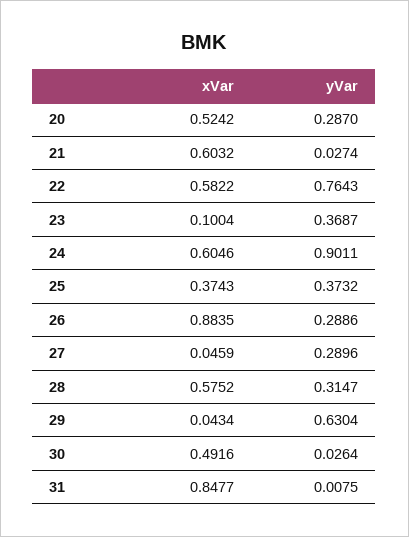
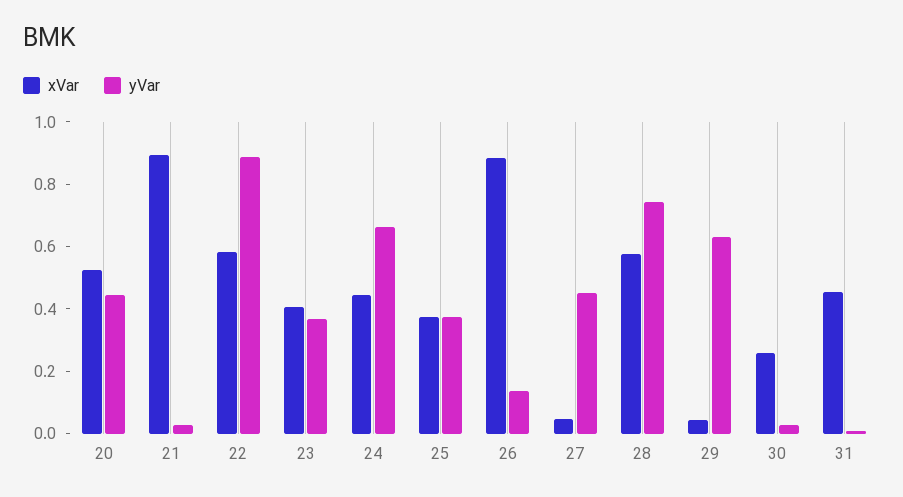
  {
    "xVar": {
      "20": 0.5242,
-     "21": 0.6032,
+     "21": 0.9,
      "22": 0.5822,
-     "23": 0.1004,
+     "23": 0.4,
-     "24": 0.6046,
+     "24": 0.45,
      "25": 0.3743,
      "26": 0.8835,
      "27": 0.0459,
      "28": 0.5752,
      "29": 0.0434,
-     "30": 0.4916,
+     "30": 0.25,
-     "31": 0.8477
+     "31": 0.45
    },
    "yVar": {
-     "20": 0.287,
+     "20": 0.45,
      "21": 0.0274,
-     "22": 0.7643,
+     "22": 0.9,
      "23": 0.3687,
-     "24": 0.9011,
+     "24": 0.65,
      "25": 0.3732,
-     "26": 0.2886,
+     "26": 0.15,
-     "27": 0.2896,
+     "27": 0.45,
-     "28": 0.3147,
+     "28": 0.75,
      "29": 0.6304,
      "30": 0.0264,
      "31": 0.0075
    }
  }

